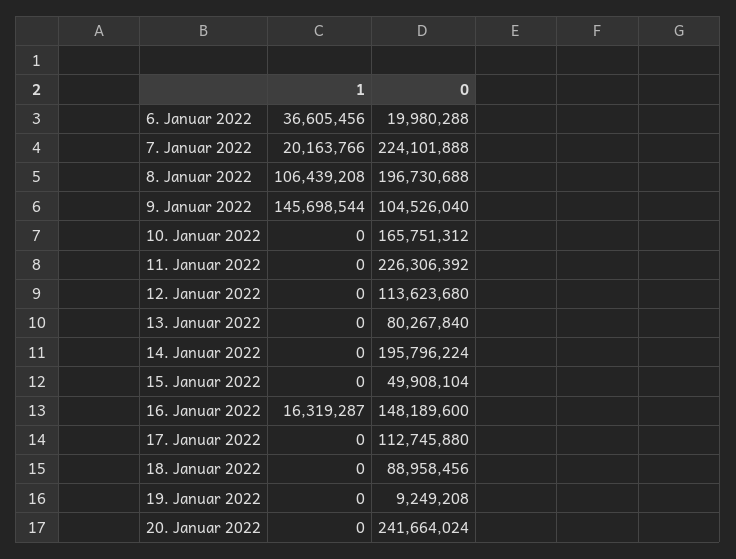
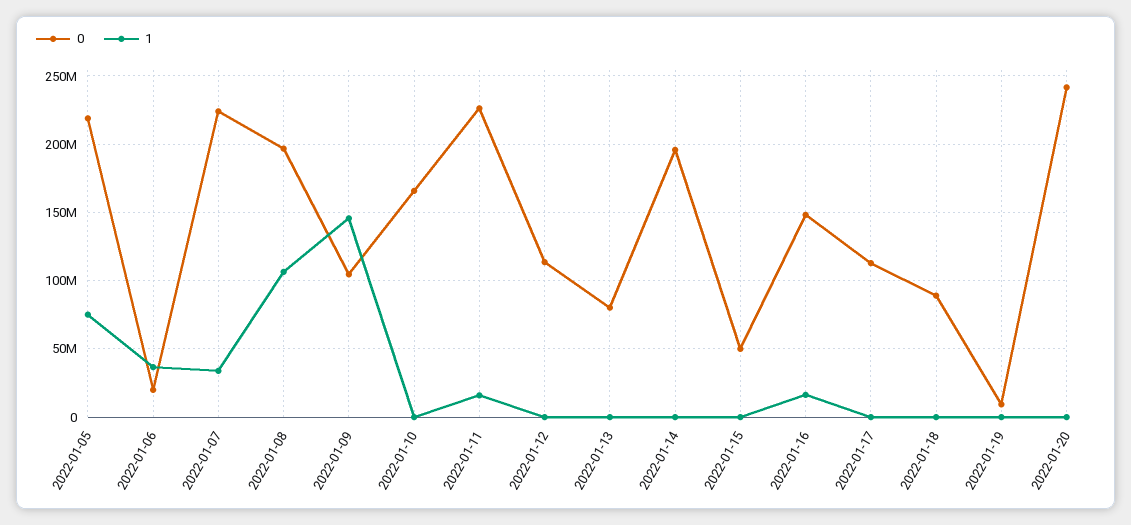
  {
    "1": {
      "6. Januar 2022": 36605456,
-     "7. Januar 2022": 20163766,
+     "7. Januar 2022": 35000000,
      "8. Januar 2022": 106439208,
      "9. Januar 2022": 145698544,
      "10. Januar 2022": 0,
-     "11. Januar 2022": 0,
+     "11. Januar 2022": 15000000,
      "12. Januar 2022": 0,
      "13. Januar 2022": 0,
      "14. Januar 2022": 0,
      "15. Januar 2022": 0,
      "16. Januar 2022": 16319287,
      "17. Januar 2022": 0,
      "18. Januar 2022": 0,
      "19. Januar 2022": 0,
-     "20. Januar 2022": 0
+     "20. Januar 2022": 0,
+     "2022-01-05": 75000000
    },
    "0": {
      "6. Januar 2022": 19980288,
      "7. Januar 2022": 224101888,
      "8. Januar 2022": 196730688,
      "9. Januar 2022": 104526040,
      "10. Januar 2022": 165751312,
      "11. Januar 2022": 226306392,
      "12. Januar 2022": 113623680,
      "13. Januar 2022": 80267840,
      "14. Januar 2022": 195796224,
      "15. Januar 2022": 49908104,
      "16. Januar 2022": 148189600,
      "17. Januar 2022": 112745880,
      "18. Januar 2022": 88958456,
      "19. Januar 2022": 9249208,
-     "20. Januar 2022": 241664024
+     "20. Januar 2022": 241664024,
+     "2022-01-05": 220000000
    }
  }

